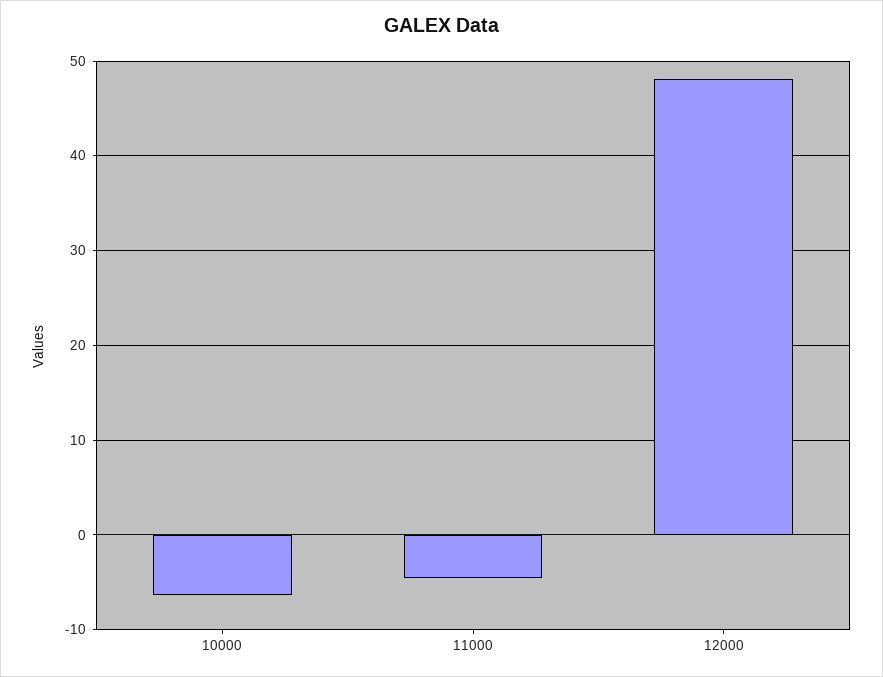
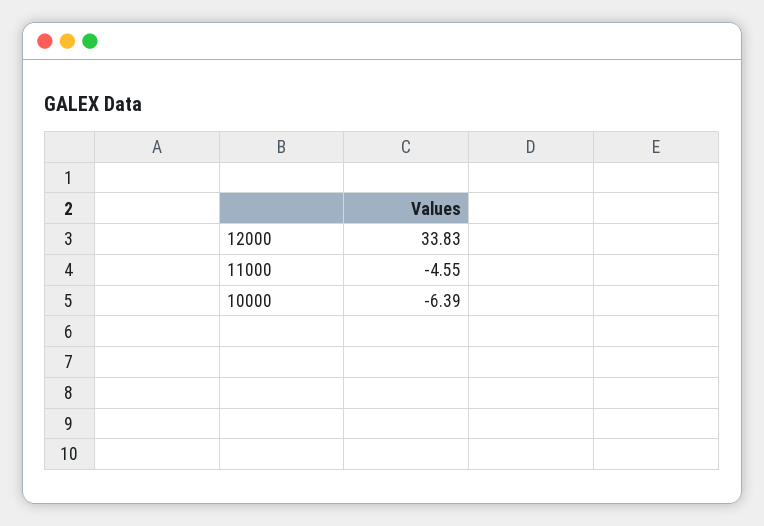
  {
    "10000": -6.39,
    "11000": -4.55,
-   "12000": 48
+   "12000": 33.83
  }

